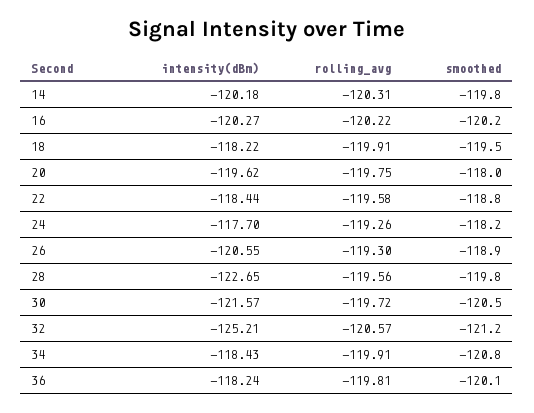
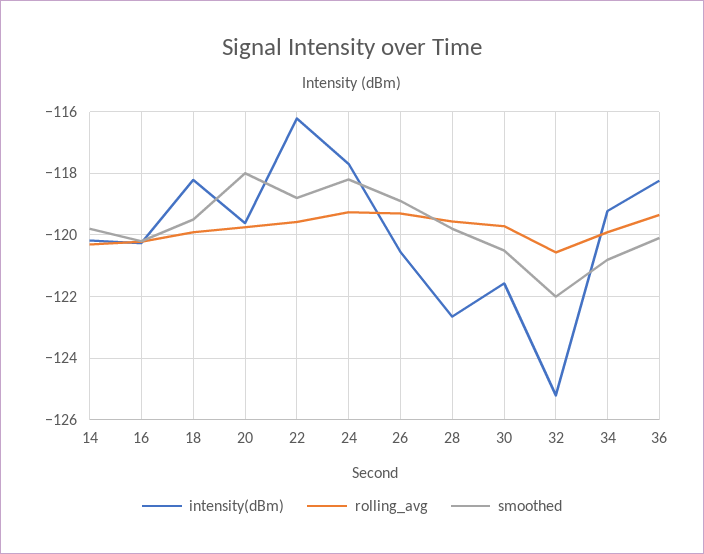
  {
    "intensity(dBm)": {
      "14": -120.18,
      "16": -120.27,
      "18": -118.22,
      "20": -119.62,
-     "22": -118.44,
+     "22": -116.2,
      "24": -117.7,
      "26": -120.55,
      "28": -122.65,
      "30": -121.57,
      "32": -125.21,
-     "34": -118.43,
+     "34": -119.2,
      "36": -118.24
    },
    "rolling_avg": {
      "14": -120.31,
      "16": -120.22,
      "18": -119.91,
      "20": -119.75,
      "22": -119.58,
      "24": -119.26,
      "26": -119.3,
      "28": -119.56,
      "30": -119.72,
      "32": -120.57,
      "34": -119.91,
-     "36": -119.81
+     "36": -119.4
    },
    "smoothed": {
      "14": -119.8,
      "16": -120.2,
      "18": -119.5,
      "20": -118,
      "22": -118.8,
      "24": -118.2,
      "26": -118.9,
      "28": -119.8,
      "30": -120.5,
-     "32": -121.2,
+     "32": -122,
      "34": -120.8,
      "36": -120.1
    }
  }

